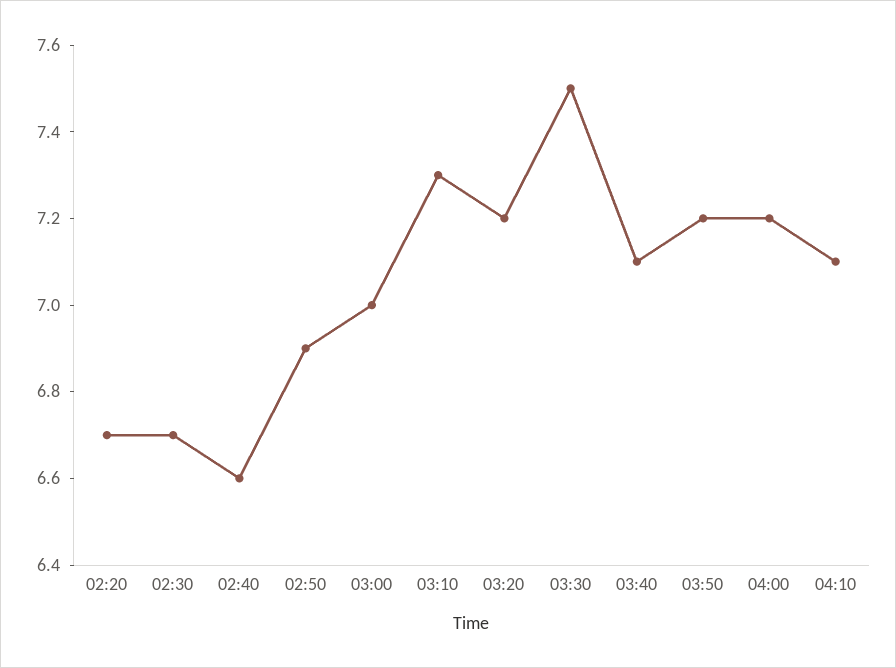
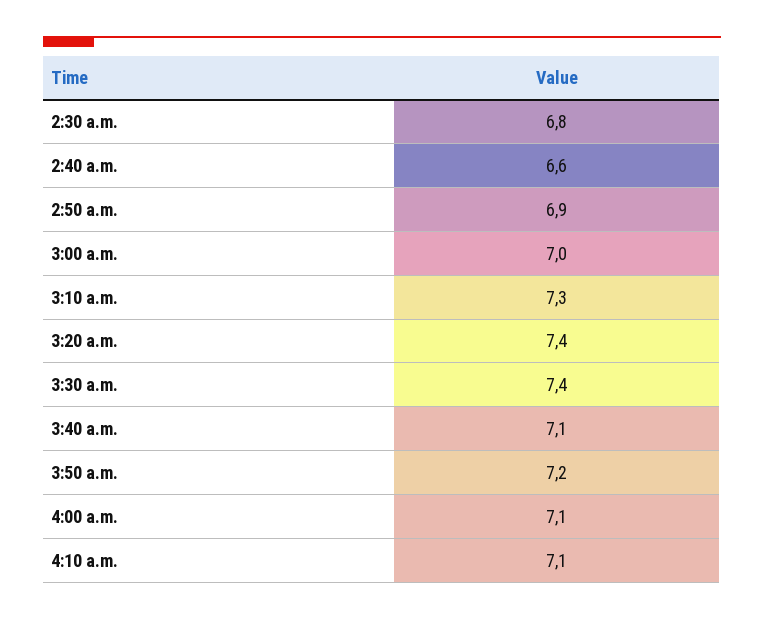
  {
-   "02:20": 6.7,
-   "02:30": 6.7,
+   "02:30": 6.8,
    "02:40": 6.6,
    "02:50": 6.9,
    "03:00": 7,
    "03:10": 7.3,
-   "03:20": 7.2,
+   "03:20": 7.4,
-   "03:30": 7.5,
+   "03:30": 7.4,
    "03:40": 7.1,
    "03:50": 7.2,
-   "04:00": 7.2,
+   "04:00": 7.1,
    "04:10": 7.1
  }

